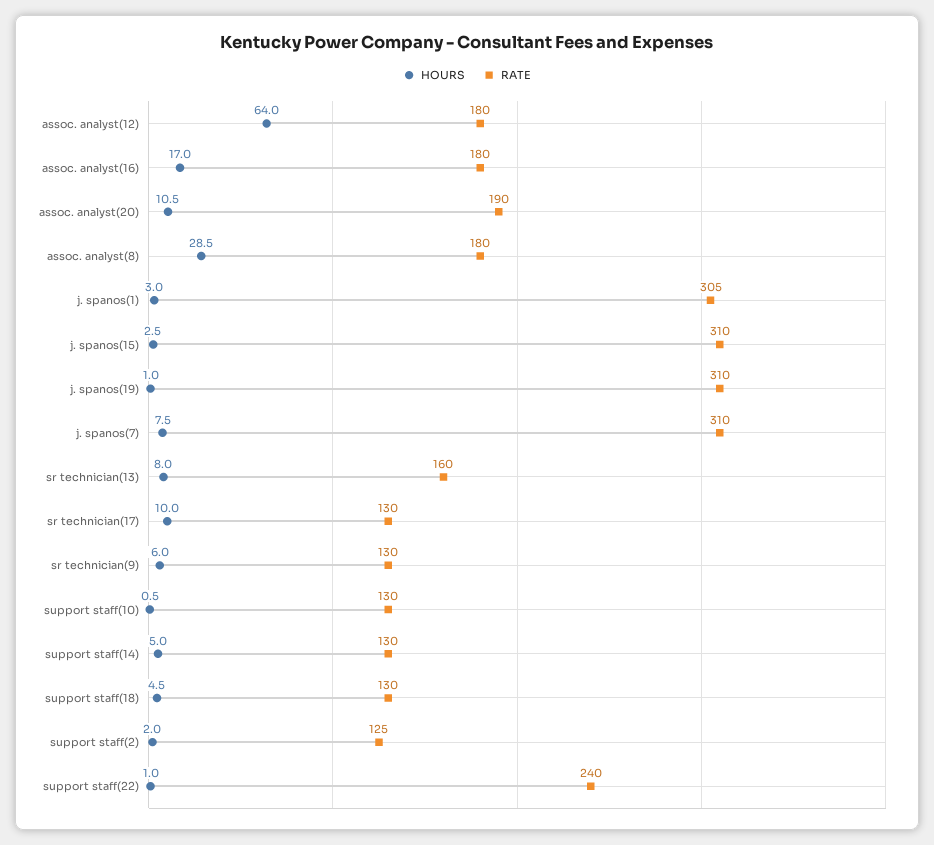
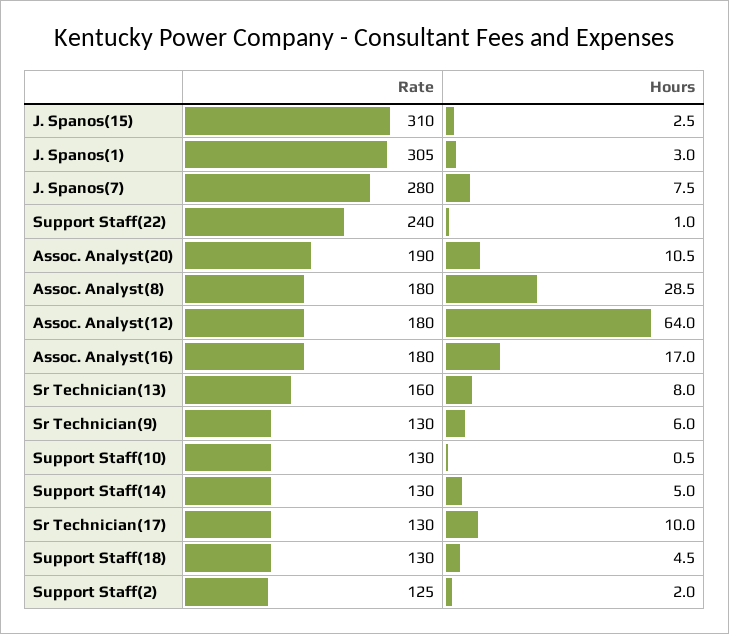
  {
    "HOURS": {
      "assoc. analyst(12)": 64,
      "assoc. analyst(16)": 17,
      "assoc. analyst(20)": 10.5,
      "assoc. analyst(8)": 28.5,
      "j. spanos(1)": 3,
      "j. spanos(15)": 2.5,
-     "j. spanos(19)": 1,
      "j. spanos(7)": 7.5,
      "sr technician(13)": 8,
      "sr technician(17)": 10,
      "sr technician(9)": 6,
      "support staff(10)": 0.5,
      "support staff(14)": 5,
      "support staff(18)": 4.5,
      "support staff(2)": 2,
      "support staff(22)": 1
    },
    "RATE": {
      "assoc. analyst(12)": 180,
      "assoc. analyst(16)": 180,
      "assoc. analyst(20)": 190,
      "assoc. analyst(8)": 180,
      "j. spanos(1)": 305,
      "j. spanos(15)": 310,
-     "j. spanos(19)": 310,
-     "j. spanos(7)": 310,
+     "j. spanos(7)": 280,
      "sr technician(13)": 160,
      "sr technician(17)": 130,
      "sr technician(9)": 130,
      "support staff(10)": 130,
      "support staff(14)": 130,
      "support staff(18)": 130,
      "support staff(2)": 125,
      "support staff(22)": 240
    }
  }

